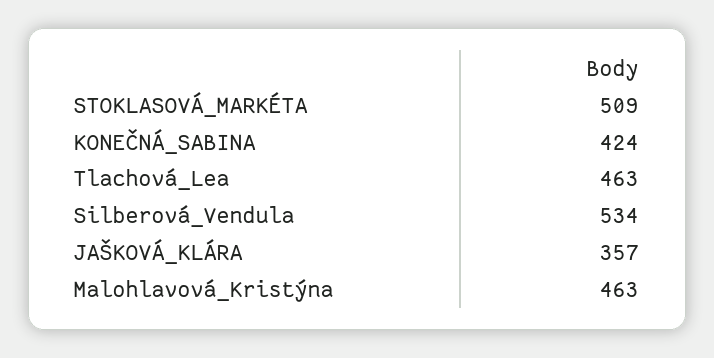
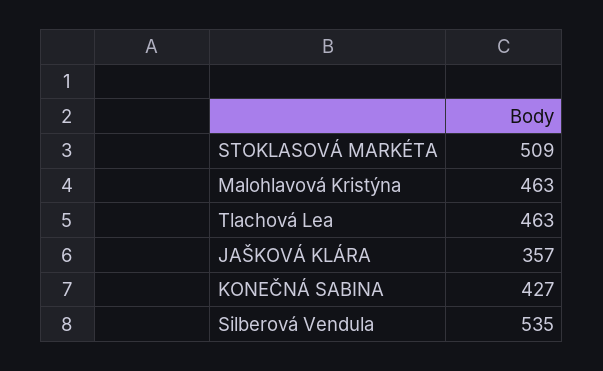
  {
    "STOKLASOVÁ_MARKÉTA": 509,
-   "KONEČNÁ_SABINA": 424,
+   "KONEČNÁ_SABINA": 427,
    "Tlachová_Lea": 463,
-   "Silberová_Vendula": 534,
+   "Silberová_Vendula": 535,
    "JAŠKOVÁ_KLÁRA": 357,
    "Malohlavová_Kristýna": 463
  }

